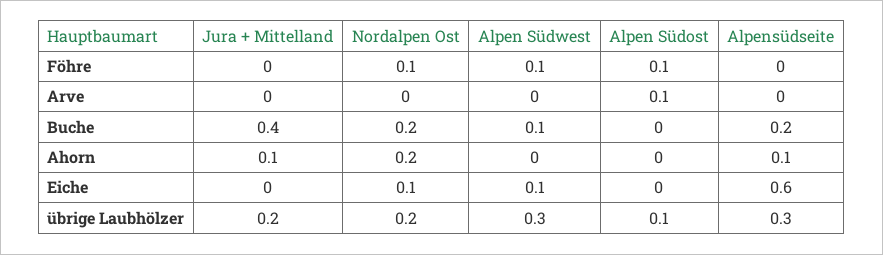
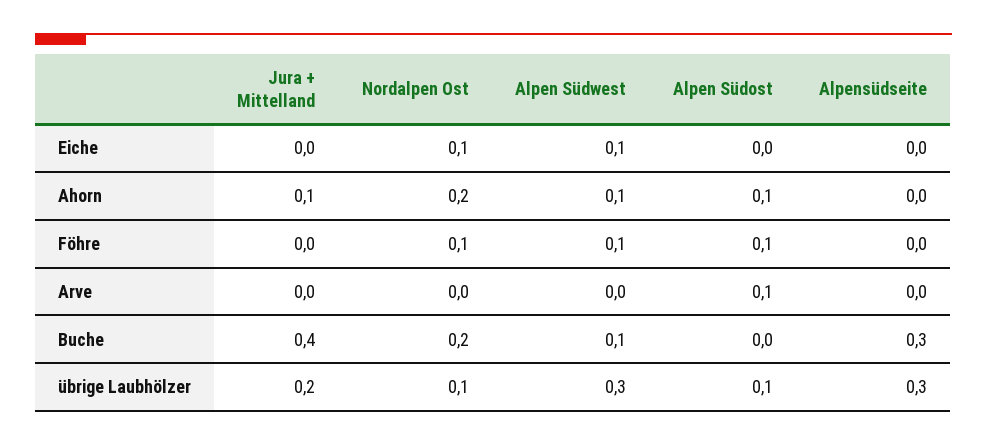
  {
    "Jura + Mittelland": {
      "Föhre": 0,
      "Arve": 0,
      "Buche": 0.4,
      "Ahorn": 0.1,
      "Eiche": 0,
      "übrige Laubhölzer": 0.2
    },
    "Nordalpen Ost": {
      "Föhre": 0.1,
      "Arve": 0,
      "Buche": 0.2,
      "Ahorn": 0.2,
      "Eiche": 0.1,
-     "übrige Laubhölzer": 0.2
+     "übrige Laubhölzer": 0.1
    },
    "Alpen Südwest": {
      "Föhre": 0.1,
      "Arve": 0,
      "Buche": 0.1,
-     "Ahorn": 0,
+     "Ahorn": 0.1,
      "Eiche": 0.1,
      "übrige Laubhölzer": 0.3
    },
    "Alpen Südost": {
      "Föhre": 0.1,
      "Arve": 0.1,
      "Buche": 0,
-     "Ahorn": 0,
+     "Ahorn": 0.1,
      "Eiche": 0,
      "übrige Laubhölzer": 0.1
    },
    "Alpensüdseite": {
      "Föhre": 0,
      "Arve": 0,
-     "Buche": 0.2,
+     "Buche": 0.3,
-     "Ahorn": 0.1,
+     "Ahorn": 0,
-     "Eiche": 0.6,
+     "Eiche": 0,
      "übrige Laubhölzer": 0.3
    }
  }

